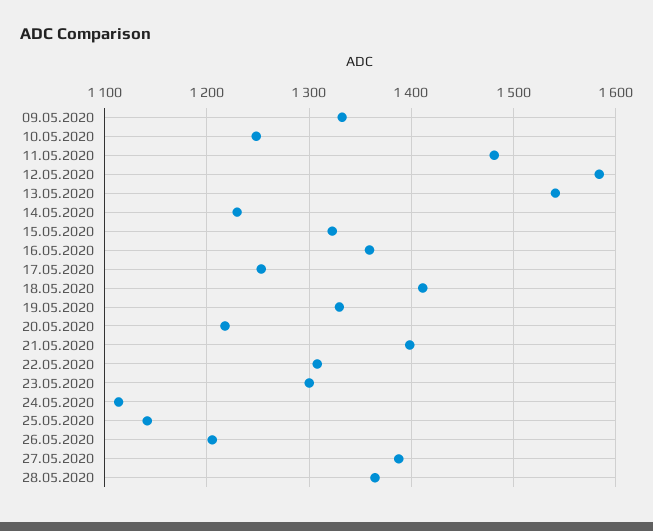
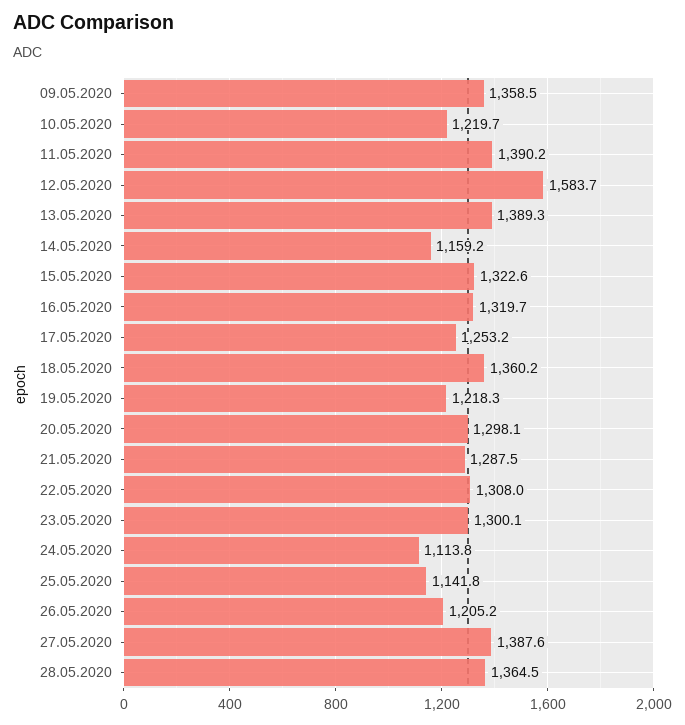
  {
-   "09.05.2020": 1330,
+   "09.05.2020": 1358.5,
-   "10.05.2020": 1250,
+   "10.05.2020": 1219.7,
-   "11.05.2020": 1480,
+   "11.05.2020": 1390.2,
    "12.05.2020": 1583.7,
-   "13.05.2020": 1540,
+   "13.05.2020": 1389.3,
-   "14.05.2020": 1230,
+   "14.05.2020": 1159.2,
    "15.05.2020": 1322.6,
-   "16.05.2020": 1360,
+   "16.05.2020": 1319.7,
    "17.05.2020": 1253.2,
-   "18.05.2020": 1410,
+   "18.05.2020": 1360.2,
-   "19.05.2020": 1330,
+   "19.05.2020": 1218.3,
-   "20.05.2020": 1220,
+   "20.05.2020": 1298.1,
-   "21.05.2020": 1400,
+   "21.05.2020": 1287.5,
    "22.05.2020": 1308,
    "23.05.2020": 1300.1,
    "24.05.2020": 1113.8,
    "25.05.2020": 1141.8,
    "26.05.2020": 1205.2,
    "27.05.2020": 1387.6,
    "28.05.2020": 1364.5
  }

